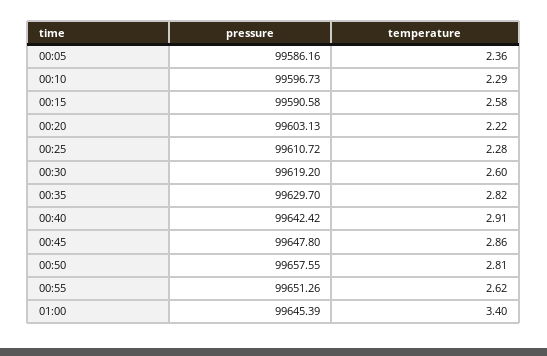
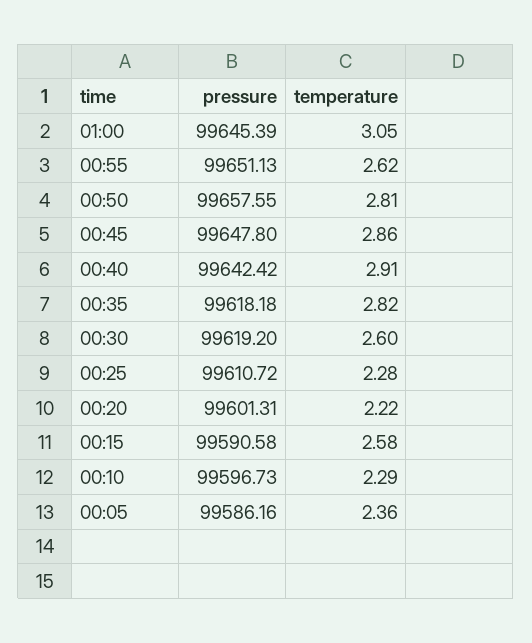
  {
    "pressure": {
      "00:05": 99586.16,
      "00:10": 99596.73,
      "00:15": 99590.58,
-     "00:20": 99603.13,
+     "00:20": 99601.31,
      "00:25": 99610.72,
      "00:30": 99619.2,
-     "00:35": 99629.7,
+     "00:35": 99618.18,
      "00:40": 99642.42,
      "00:45": 99647.8,
      "00:50": 99657.55,
-     "00:55": 99651.26,
+     "00:55": 99651.13,
      "01:00": 99645.39
    },
    "temperature": {
      "00:05": 2.36,
      "00:10": 2.29,
      "00:15": 2.58,
      "00:20": 2.22,
      "00:25": 2.28,
      "00:30": 2.6,
      "00:35": 2.82,
      "00:40": 2.91,
      "00:45": 2.86,
      "00:50": 2.81,
      "00:55": 2.62,
-     "01:00": 3.4
+     "01:00": 3.05
    }
  }

